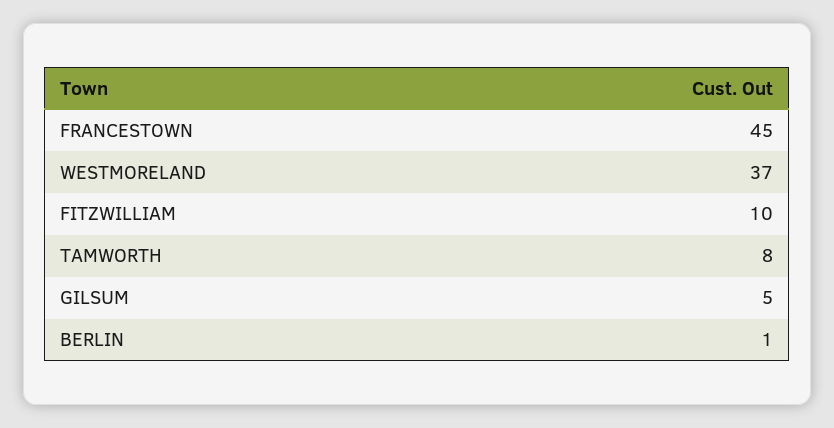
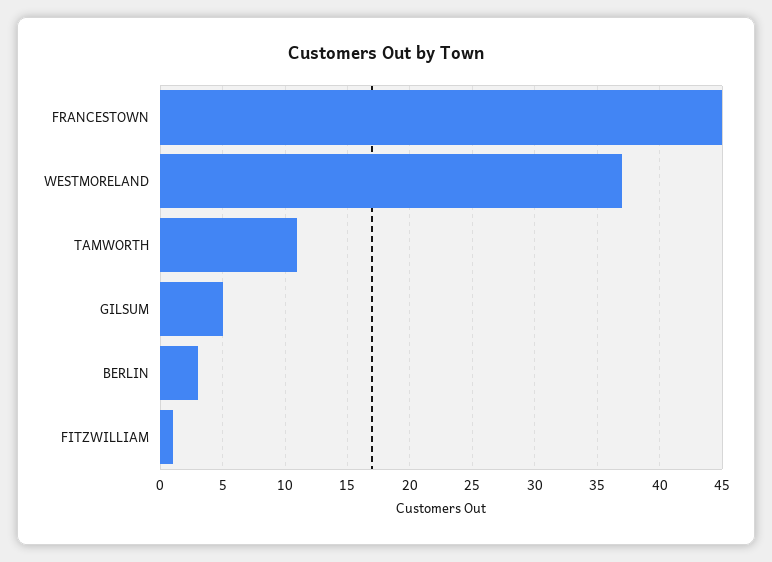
  {
    "FRANCESTOWN": 45,
    "WESTMORELAND": 37,
-   "FITZWILLIAM": 10,
+   "FITZWILLIAM": 1,
-   "TAMWORTH": 8,
+   "TAMWORTH": 11,
    "GILSUM": 5,
-   "BERLIN": 1
+   "BERLIN": 3
  }

